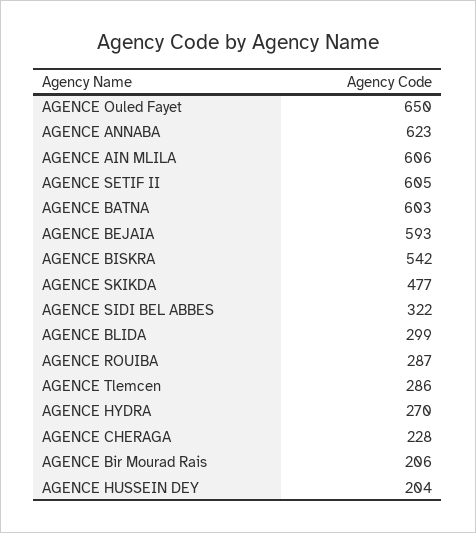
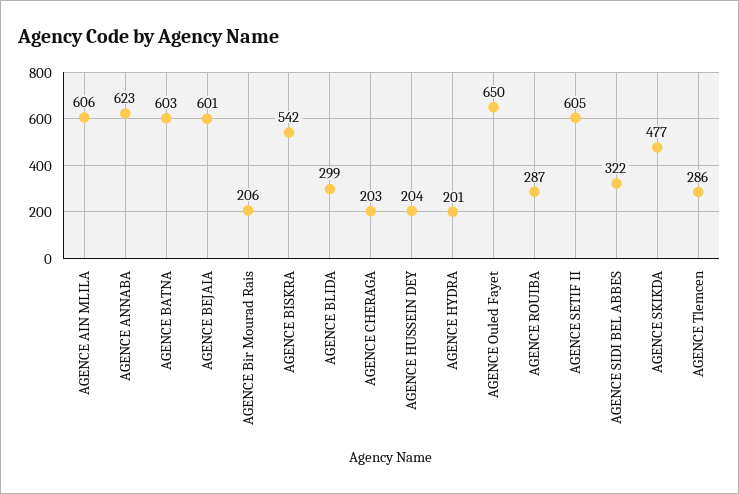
  {
    "AGENCE Ouled Fayet": 650,
    "AGENCE ANNABA": 623,
    "AGENCE AIN MLILA": 606,
    "AGENCE SETIF II": 605,
    "AGENCE BATNA": 603,
-   "AGENCE BEJAIA": 593,
+   "AGENCE BEJAIA": 601,
    "AGENCE BISKRA": 542,
    "AGENCE SKIKDA": 477,
    "AGENCE SIDI BEL ABBES": 322,
    "AGENCE BLIDA": 299,
    "AGENCE ROUIBA": 287,
    "AGENCE Tlemcen": 286,
-   "AGENCE HYDRA": 270,
+   "AGENCE HYDRA": 201,
-   "AGENCE CHERAGA": 228,
+   "AGENCE CHERAGA": 203,
    "AGENCE Bir Mourad Rais": 206,
    "AGENCE HUSSEIN DEY": 204
  }

